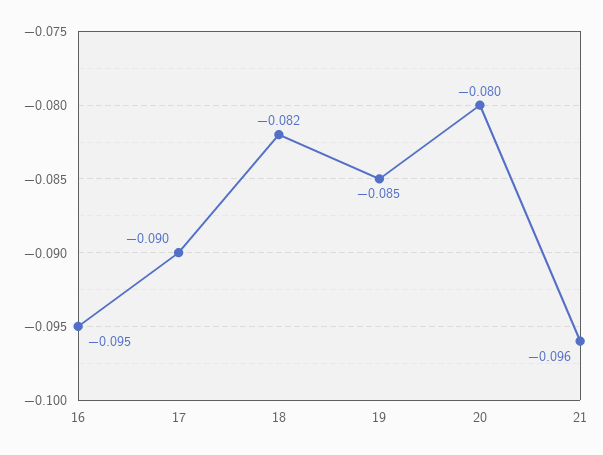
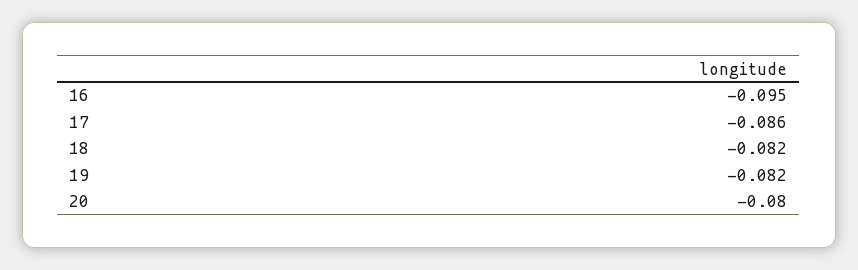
  {
    "16": -0.095,
-   "17": -0.09,
+   "17": -0.086,
    "18": -0.082,
-   "19": -0.085,
+   "19": -0.082,
-   "20": -0.08,
+   "20": -0.08
-   "21": -0.096
  }

